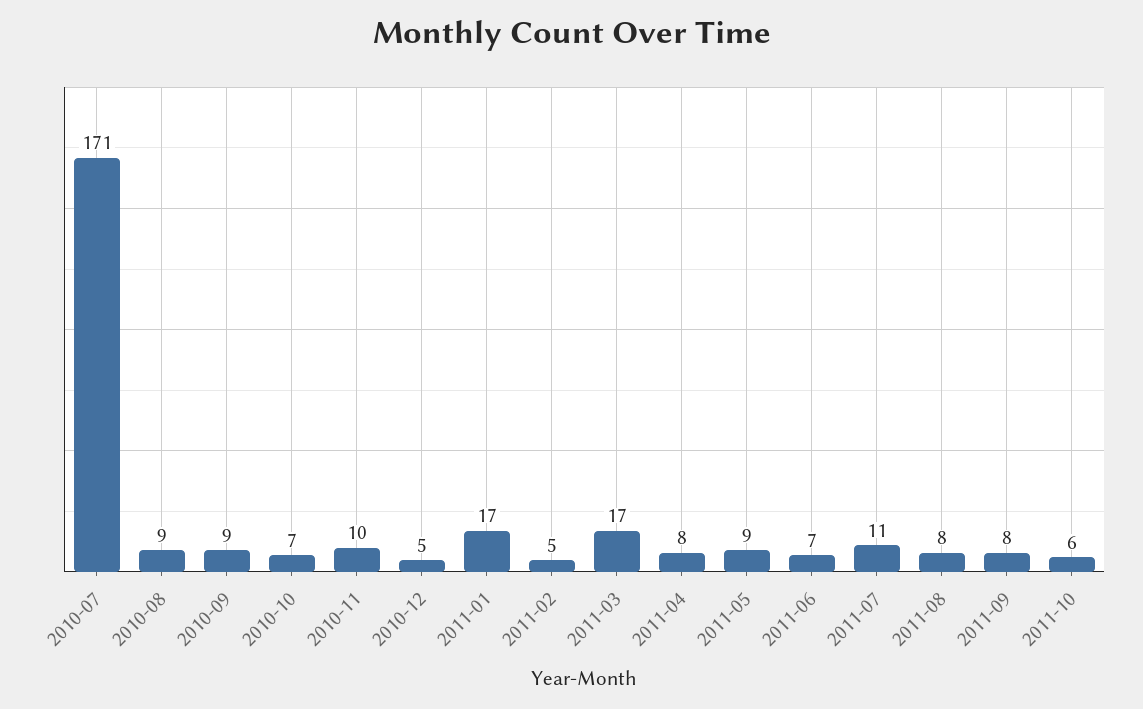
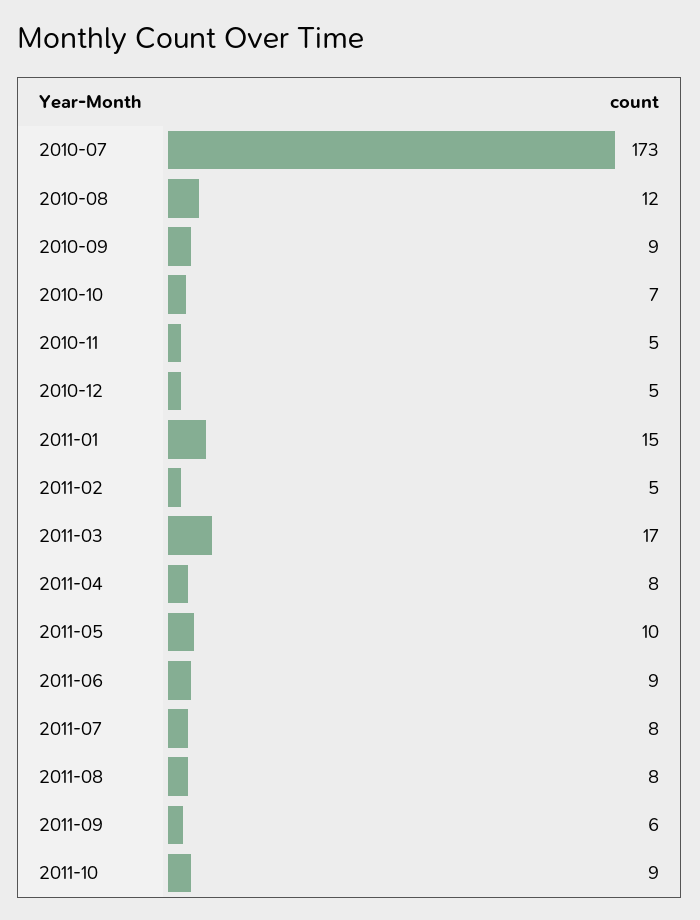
  {
-   "2010-07": 171,
+   "2010-07": 173,
-   "2010-08": 9,
+   "2010-08": 12,
    "2010-09": 9,
    "2010-10": 7,
-   "2010-11": 10,
+   "2010-11": 5,
    "2010-12": 5,
-   "2011-01": 17,
+   "2011-01": 15,
    "2011-02": 5,
    "2011-03": 17,
    "2011-04": 8,
-   "2011-05": 9,
+   "2011-05": 10,
-   "2011-06": 7,
+   "2011-06": 9,
-   "2011-07": 11,
+   "2011-07": 8,
    "2011-08": 8,
-   "2011-09": 8,
+   "2011-09": 6,
-   "2011-10": 6
+   "2011-10": 9
  }

